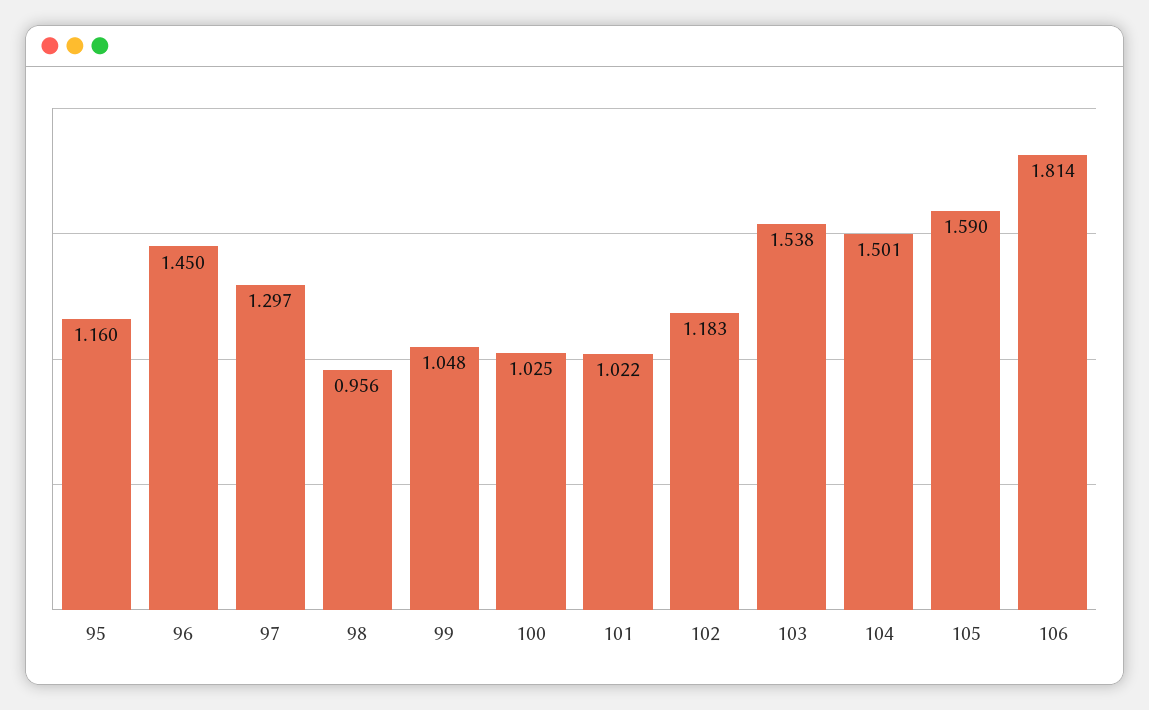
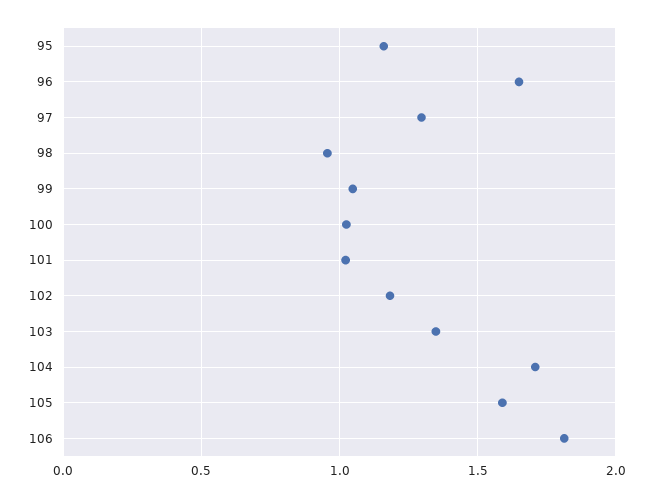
  {
    "95": 1.16,
-   "96": 1.45,
+   "96": 1.65,
    "97": 1.297,
    "98": 0.956,
    "99": 1.048,
    "100": 1.025,
    "101": 1.022,
    "102": 1.183,
-   "103": 1.538,
+   "103": 1.35,
-   "104": 1.501,
+   "104": 1.7,
    "105": 1.59,
    "106": 1.814
  }

